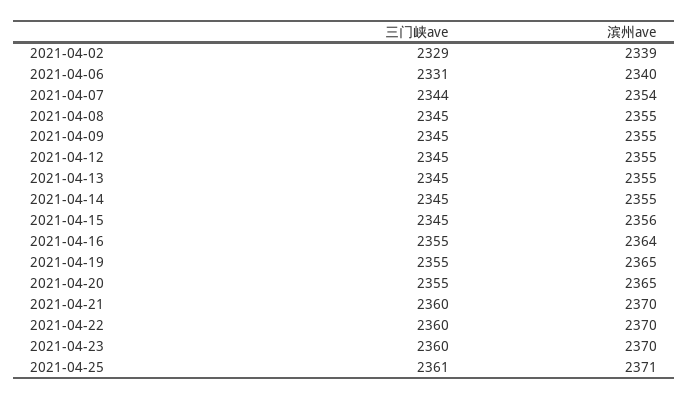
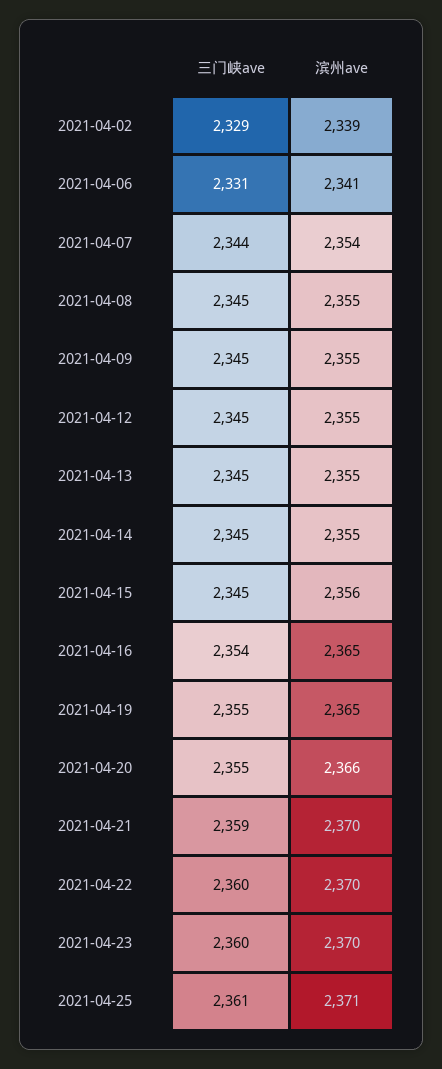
  {
    "三门峡ave": {
      "2021-04-02": 2329,
      "2021-04-06": 2331,
      "2021-04-07": 2344,
      "2021-04-08": 2345,
      "2021-04-09": 2345,
      "2021-04-12": 2345,
      "2021-04-13": 2345,
      "2021-04-14": 2345,
      "2021-04-15": 2345,
-     "2021-04-16": 2355,
+     "2021-04-16": 2354,
      "2021-04-19": 2355,
      "2021-04-20": 2355,
-     "2021-04-21": 2360,
+     "2021-04-21": 2359,
      "2021-04-22": 2360,
      "2021-04-23": 2360,
      "2021-04-25": 2361
    },
    "滨州ave": {
      "2021-04-02": 2339,
-     "2021-04-06": 2340,
+     "2021-04-06": 2341,
      "2021-04-07": 2354,
      "2021-04-08": 2355,
      "2021-04-09": 2355,
      "2021-04-12": 2355,
      "2021-04-13": 2355,
      "2021-04-14": 2355,
      "2021-04-15": 2356,
-     "2021-04-16": 2364,
+     "2021-04-16": 2365,
      "2021-04-19": 2365,
-     "2021-04-20": 2365,
+     "2021-04-20": 2366,
      "2021-04-21": 2370,
      "2021-04-22": 2370,
      "2021-04-23": 2370,
      "2021-04-25": 2371
    }
  }

